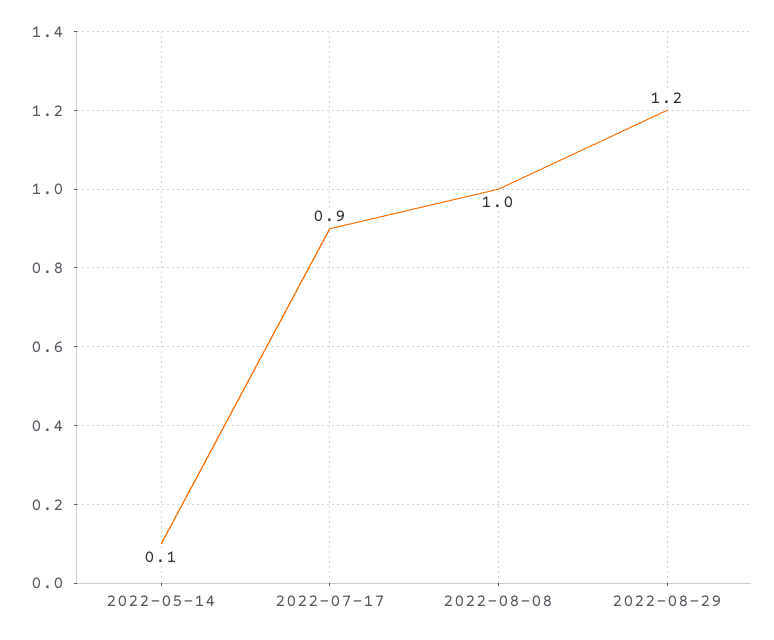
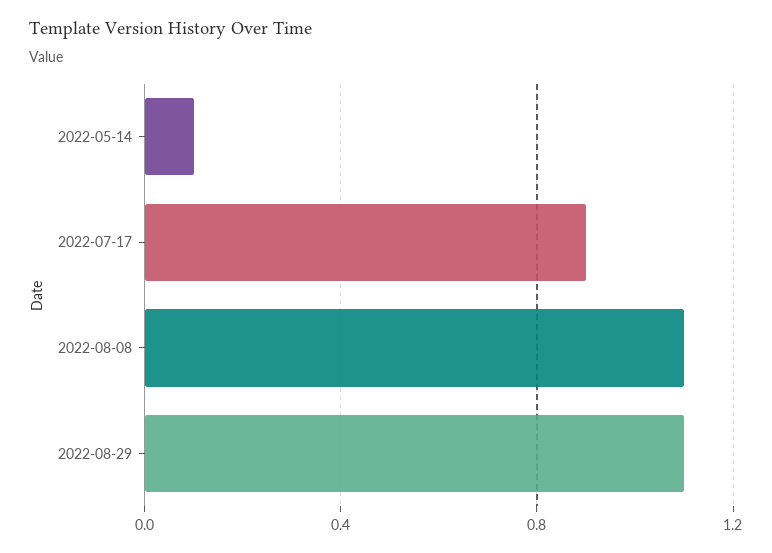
  {
    "2022-05-14": 0.1,
    "2022-07-17": 0.9,
-   "2022-08-08": 1,
+   "2022-08-08": 1.1,
-   "2022-08-29": 1.2
+   "2022-08-29": 1.1
  }

